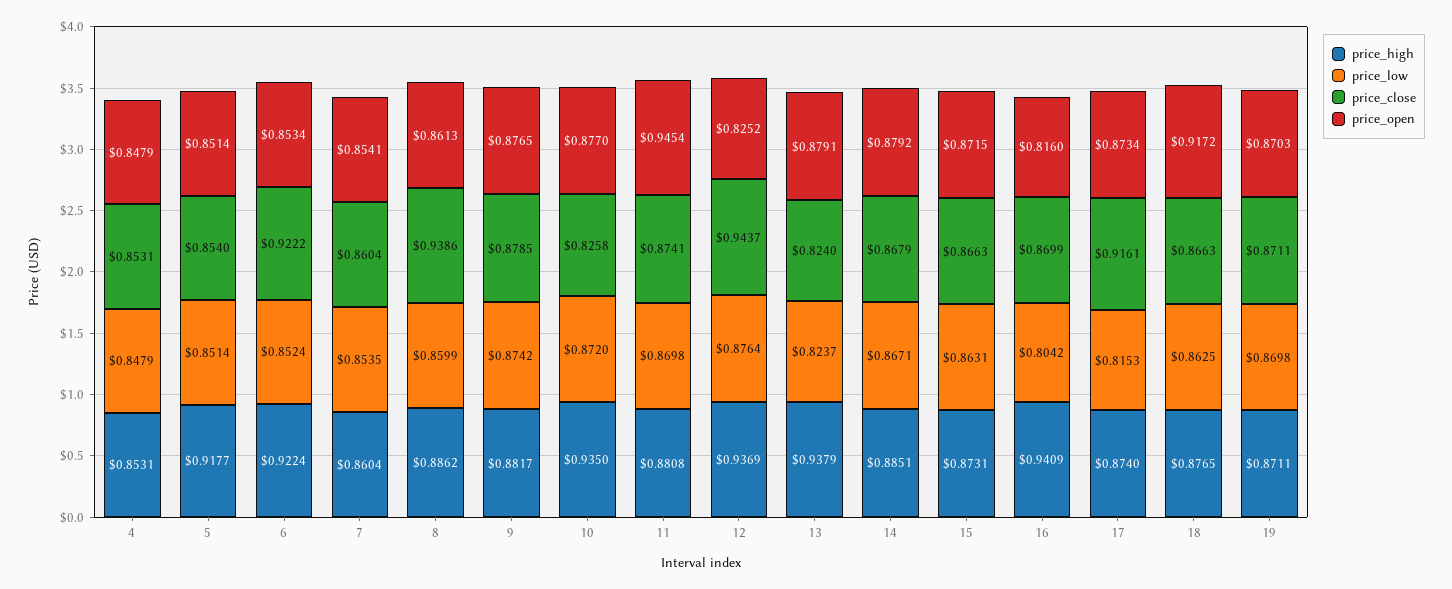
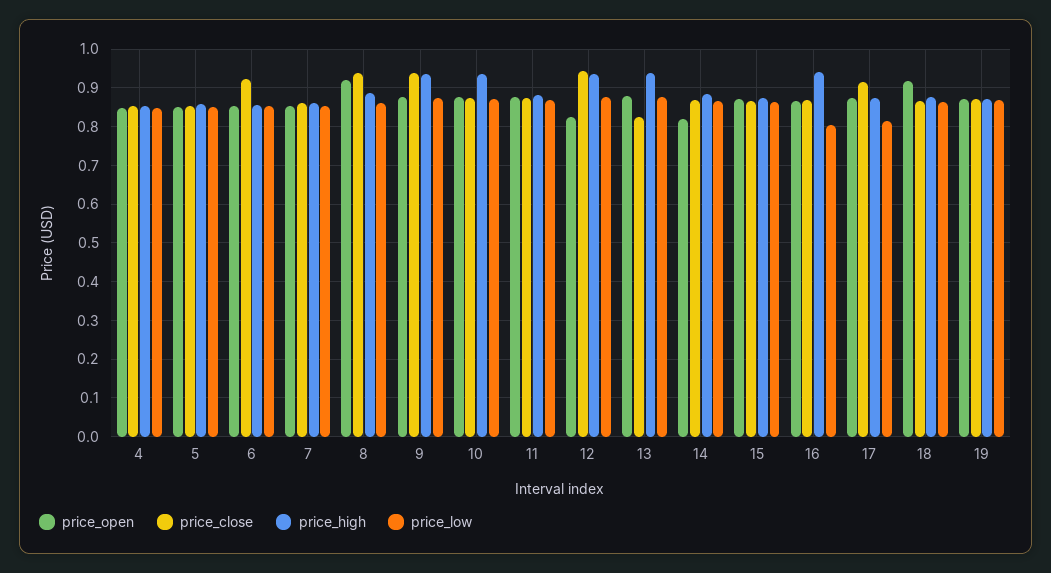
  {
    "price_high": {
      "4": 0.8531,
-     "5": 0.9177,
+     "5": 0.86,
-     "6": 0.9224,
+     "6": 0.86,
      "7": 0.8604,
      "8": 0.8862,
-     "9": 0.8817,
+     "9": 0.94,
      "10": 0.935,
      "11": 0.8808,
      "12": 0.9369,
      "13": 0.9379,
      "14": 0.8851,
      "15": 0.8731,
      "16": 0.9409,
      "17": 0.874,
      "18": 0.8765,
      "19": 0.8711
    },
    "price_low": {
      "4": 0.8479,
      "5": 0.8514,
      "6": 0.8524,
      "7": 0.8535,
      "8": 0.8599,
      "9": 0.8742,
      "10": 0.872,
      "11": 0.8698,
      "12": 0.8764,
-     "13": 0.8237,
+     "13": 0.88,
      "14": 0.8671,
      "15": 0.8631,
      "16": 0.8042,
      "17": 0.8153,
      "18": 0.8625,
      "19": 0.8698
    },
    "price_close": {
      "4": 0.8531,
      "5": 0.854,
      "6": 0.9222,
      "7": 0.8604,
      "8": 0.9386,
-     "9": 0.8785,
+     "9": 0.94,
-     "10": 0.8258,
+     "10": 0.88,
      "11": 0.8741,
      "12": 0.9437,
      "13": 0.824,
      "14": 0.8679,
      "15": 0.8663,
      "16": 0.8699,
      "17": 0.9161,
      "18": 0.8663,
      "19": 0.8711
    },
    "price_open": {
      "4": 0.8479,
      "5": 0.8514,
      "6": 0.8534,
      "7": 0.8541,
-     "8": 0.8613,
+     "8": 0.92,
      "9": 0.8765,
      "10": 0.877,
-     "11": 0.9454,
+     "11": 0.88,
      "12": 0.8252,
      "13": 0.8791,
-     "14": 0.8792,
+     "14": 0.82,
      "15": 0.8715,
-     "16": 0.816,
+     "16": 0.86,
      "17": 0.8734,
      "18": 0.9172,
      "19": 0.8703
    }
  }

